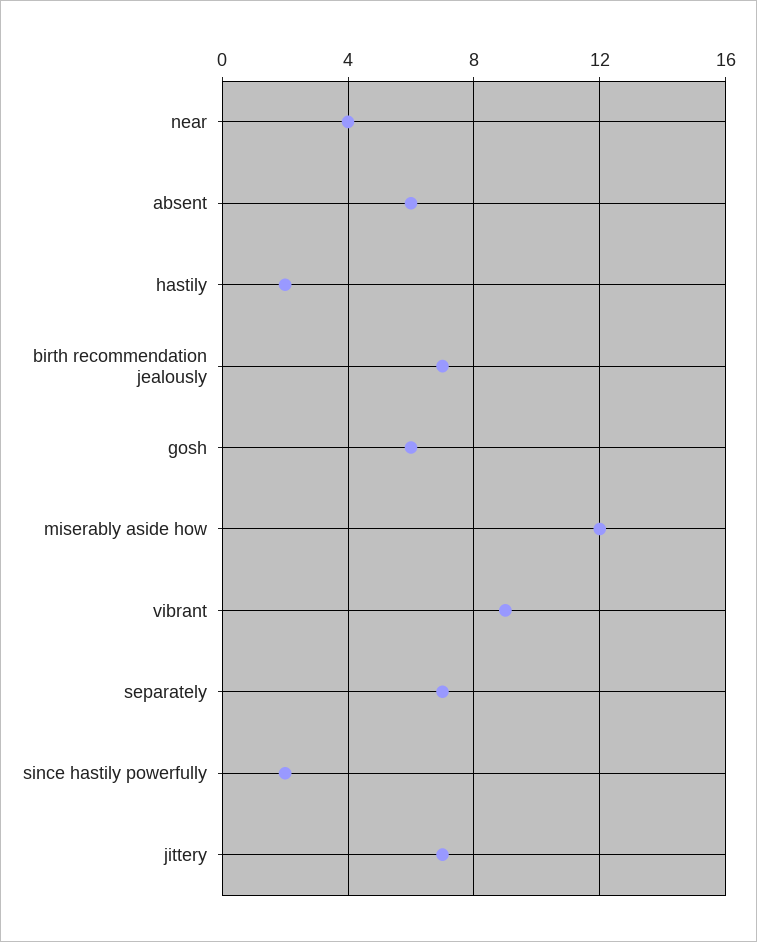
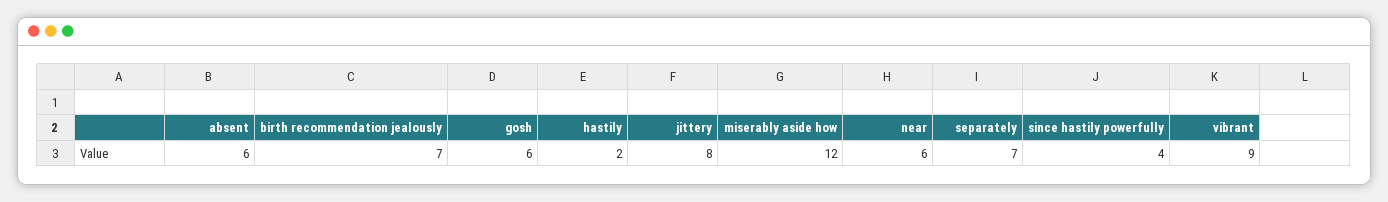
  {
-   "near": 4,
+   "near": 6,
    "absent": 6,
    "hastily": 2,
    "birth recommendation jealously": 7,
    "gosh": 6,
    "miserably aside how": 12,
    "vibrant": 9,
    "separately": 7,
-   "since hastily powerfully": 2,
+   "since hastily powerfully": 4,
-   "jittery": 7
+   "jittery": 8
  }

